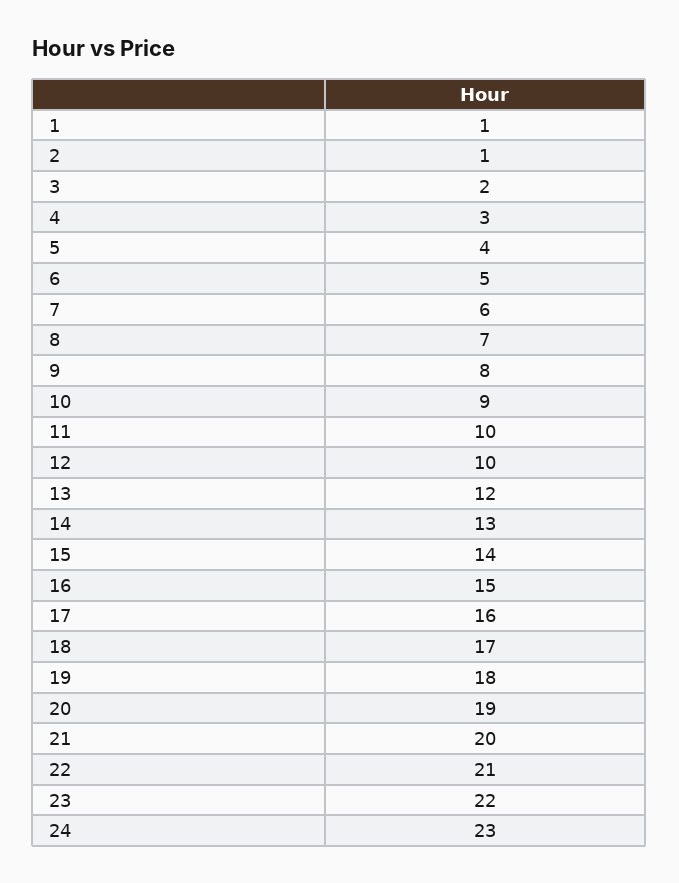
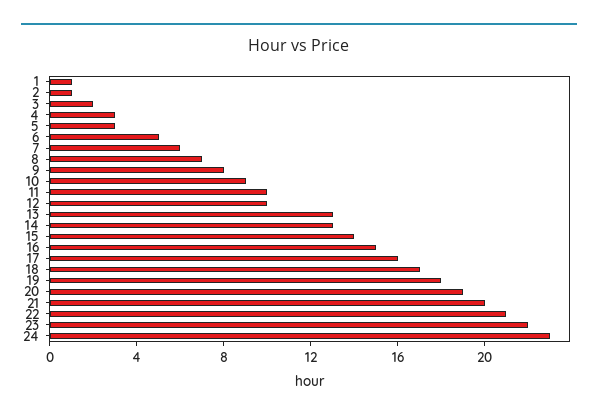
  {
    "1": 1,
    "2": 1,
    "3": 2,
    "4": 3,
-   "5": 4,
+   "5": 3,
    "6": 5,
    "7": 6,
    "8": 7,
    "9": 8,
    "10": 9,
    "11": 10,
    "12": 10,
-   "13": 12,
+   "13": 13,
    "14": 13,
    "15": 14,
    "16": 15,
    "17": 16,
    "18": 17,
    "19": 18,
    "20": 19,
    "21": 20,
    "22": 21,
    "23": 22,
    "24": 23
  }

